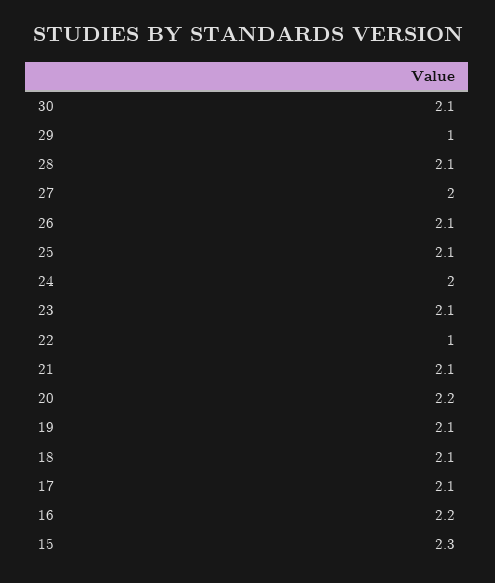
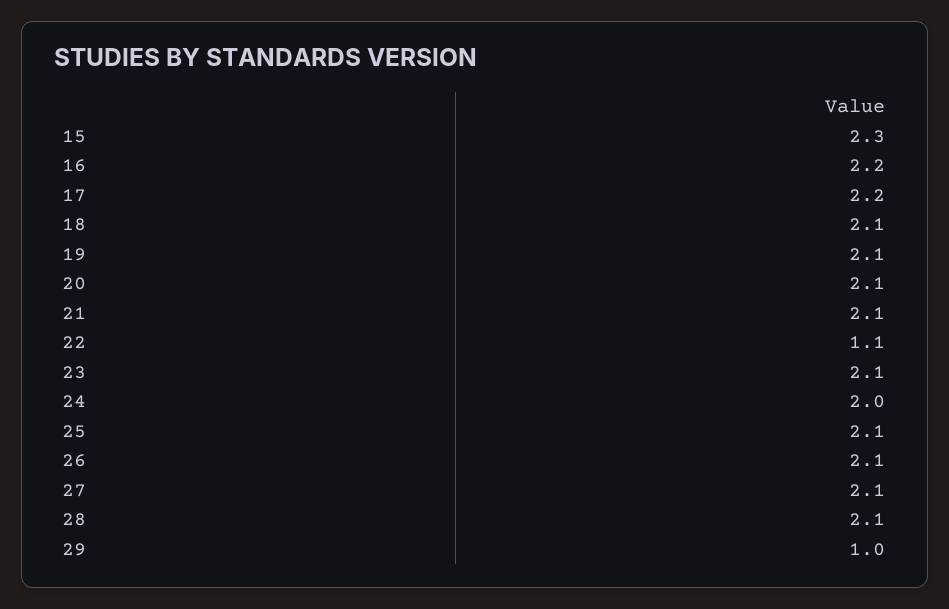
  {
-   "30": 2.1,
    "29": 1,
    "28": 2.1,
-   "27": 2,
+   "27": 2.1,
    "26": 2.1,
    "25": 2.1,
    "24": 2,
    "23": 2.1,
-   "22": 1,
+   "22": 1.1,
    "21": 2.1,
-   "20": 2.2,
+   "20": 2.1,
    "19": 2.1,
    "18": 2.1,
-   "17": 2.1,
+   "17": 2.2,
    "16": 2.2,
    "15": 2.3
  }

